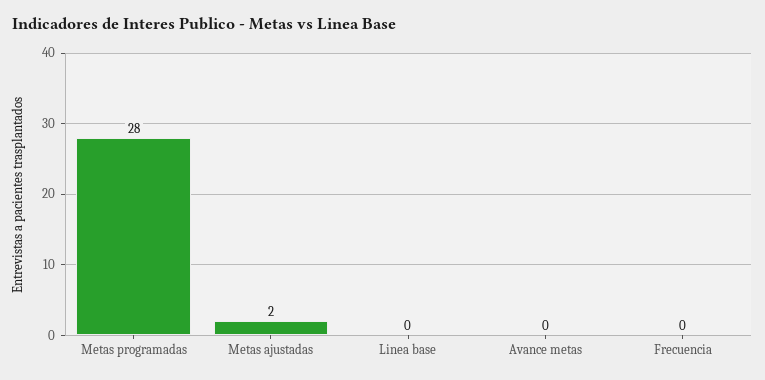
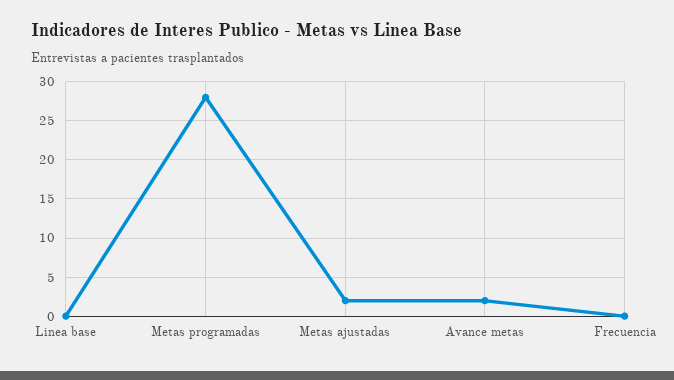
  {
    "Metas programadas": 28,
    "Metas ajustadas": 2,
    "Linea base": 0,
-   "Avance metas": 0,
+   "Avance metas": 2,
    "Frecuencia": 0
  }

